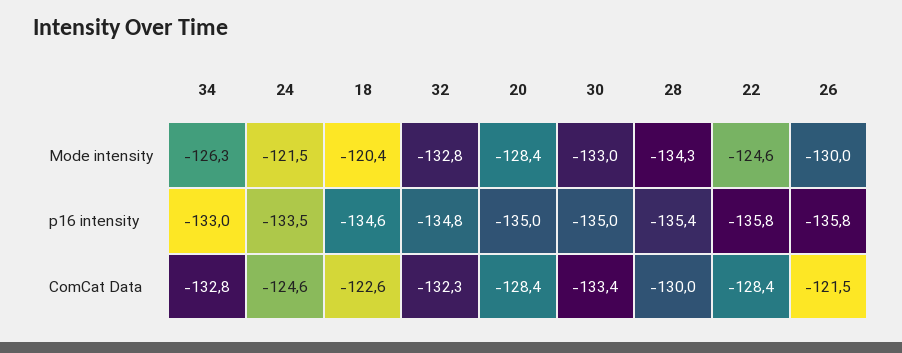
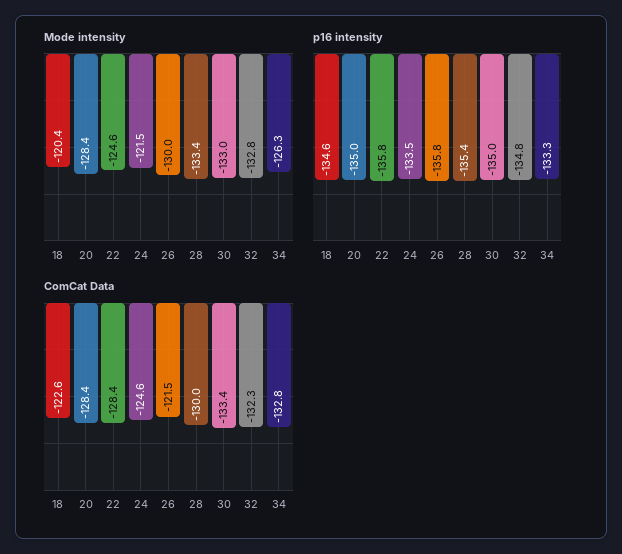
  {
    "Mode intensity": {
      "34": -126.3,
      "24": -121.5,
      "18": -120.4,
      "32": -132.8,
      "20": -128.4,
      "30": -133,
-     "28": -134.3,
+     "28": -133.4,
      "22": -124.6,
      "26": -130
    },
    "p16 intensity": {
-     "34": -133,
+     "34": -133.3,
      "24": -133.5,
      "18": -134.6,
      "32": -134.8,
      "20": -135,
      "30": -135,
      "28": -135.4,
      "22": -135.8,
      "26": -135.8
    },
    "ComCat Data": {
      "34": -132.8,
      "24": -124.6,
      "18": -122.6,
      "32": -132.3,
      "20": -128.4,
      "30": -133.4,
      "28": -130,
      "22": -128.4,
      "26": -121.5
    }
  }

